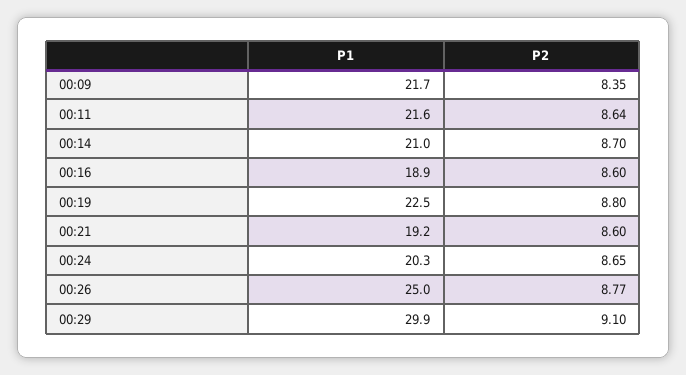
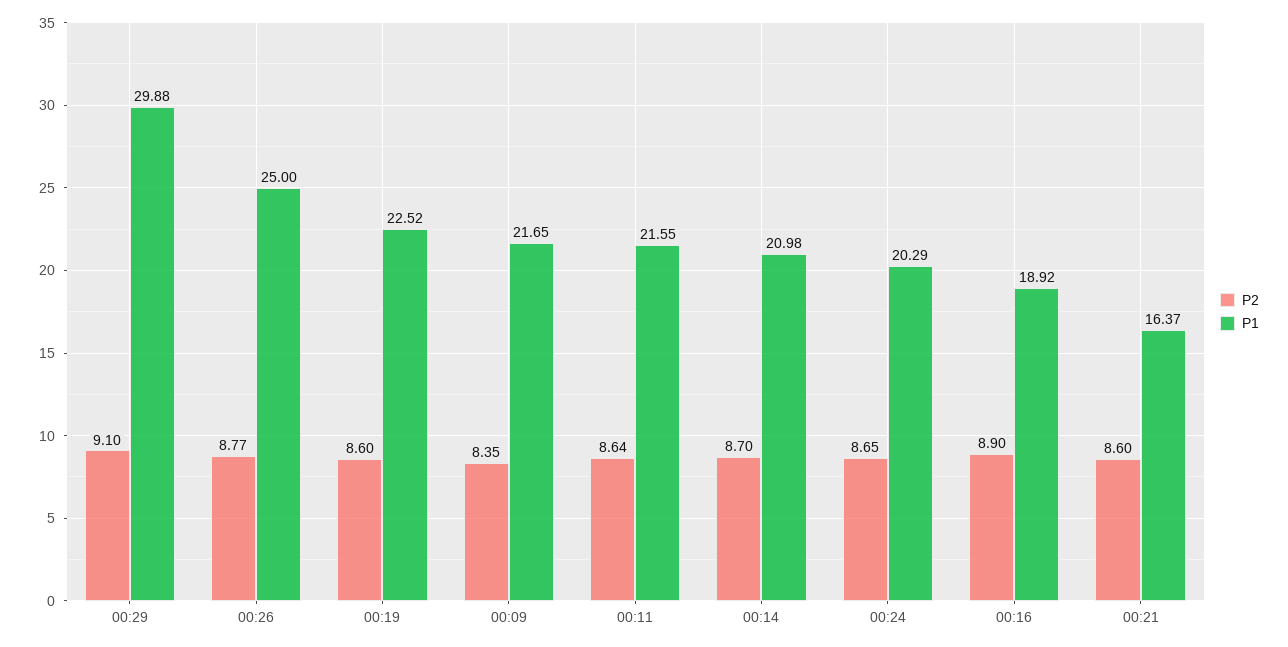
  {
    "P1": {
      "00:09": 21.65,
      "00:11": 21.55,
      "00:14": 20.98,
      "00:16": 18.92,
      "00:19": 22.52,
-     "00:21": 19.2,
+     "00:21": 16.37,
      "00:24": 20.29,
      "00:26": 25,
      "00:29": 29.88
    },
    "P2": {
      "00:09": 8.35,
      "00:11": 8.64,
      "00:14": 8.7,
-     "00:16": 8.6,
+     "00:16": 8.9,
-     "00:19": 8.8,
+     "00:19": 8.6,
      "00:21": 8.6,
      "00:24": 8.65,
      "00:26": 8.77,
      "00:29": 9.1
    }
  }

